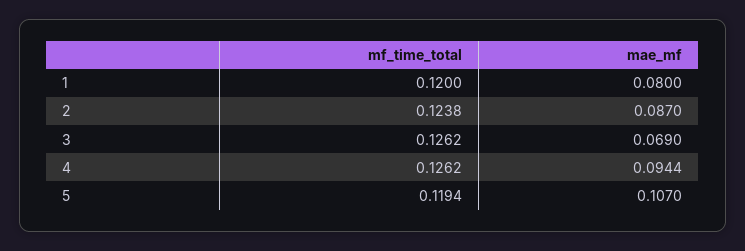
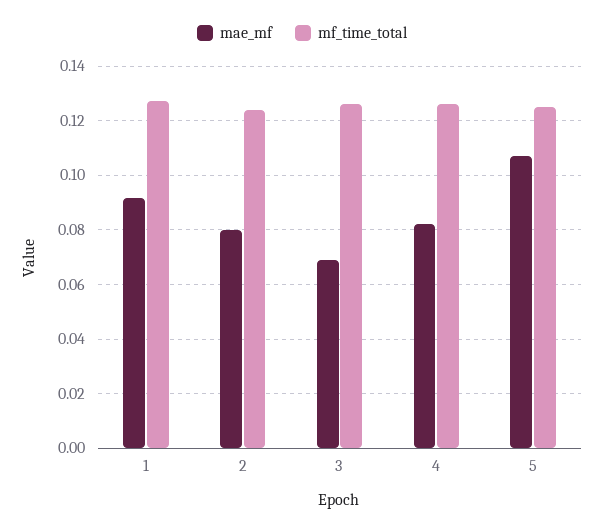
  {
    "mf_time_total": {
-     "1": 0.12,
+     "1": 0.1275,
      "2": 0.1238,
      "3": 0.1262,
      "4": 0.1262,
-     "5": 0.1194
+     "5": 0.125
    },
    "mae_mf": {
-     "1": 0.08,
+     "1": 0.0925,
-     "2": 0.087,
+     "2": 0.08,
      "3": 0.069,
-     "4": 0.0944,
+     "4": 0.0825,
      "5": 0.107
    }
  }

